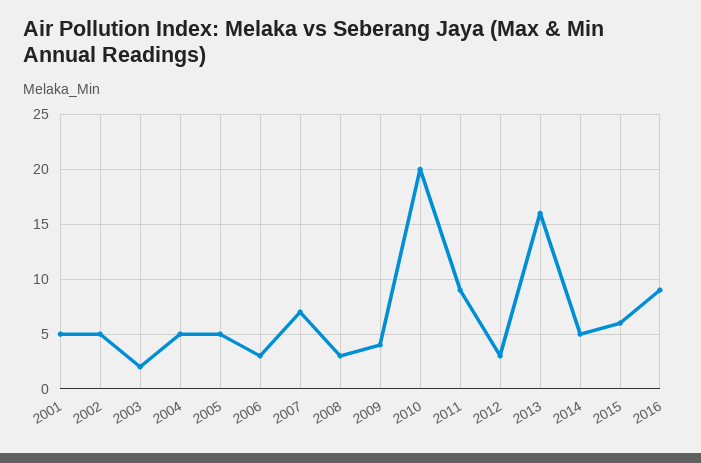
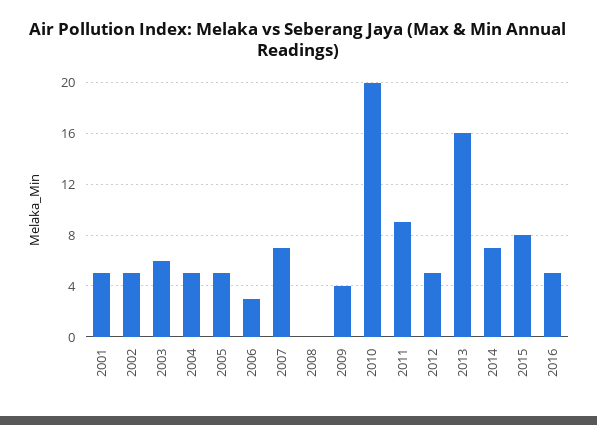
  {
    "2001": 5,
    "2002": 5,
-   "2003": 2,
+   "2003": 6,
    "2004": 5,
    "2005": 5,
    "2006": 3,
    "2007": 7,
-   "2008": 3,
+   "2008": 0,
    "2009": 4,
    "2010": 20,
    "2011": 9,
-   "2012": 3,
+   "2012": 5,
    "2013": 16,
-   "2014": 5,
+   "2014": 7,
-   "2015": 6,
+   "2015": 8,
-   "2016": 9
+   "2016": 5
  }

